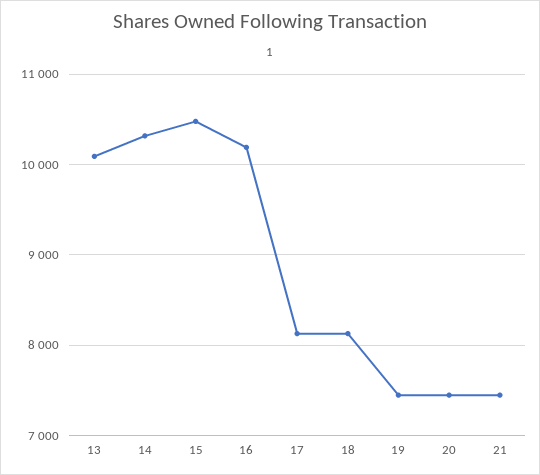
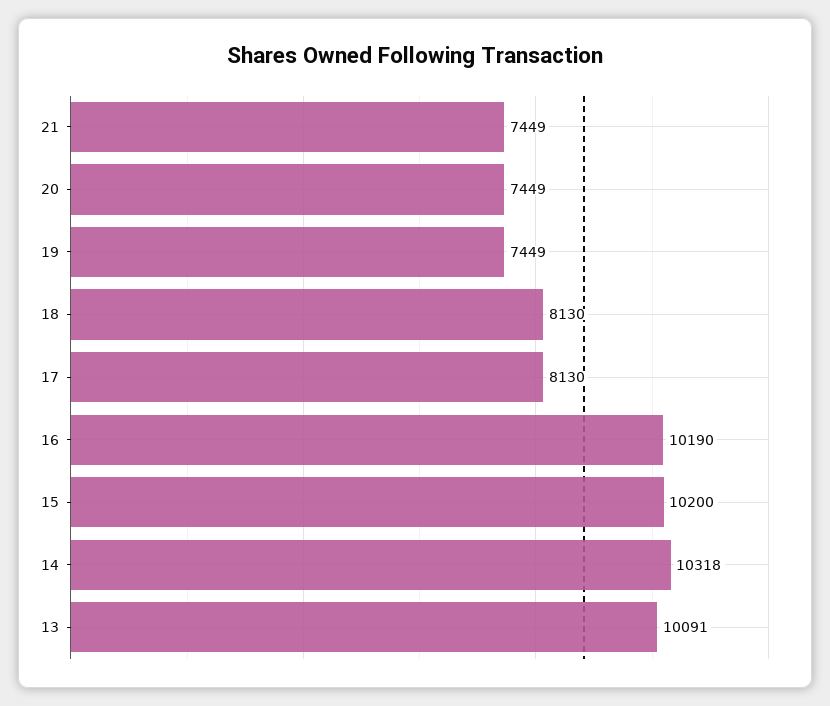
  {
    "13": 10091,
    "14": 10318,
-   "15": 10500,
+   "15": 10200,
    "16": 10190,
    "17": 8130,
    "18": 8130,
    "19": 7449,
    "20": 7449,
    "21": 7449
  }

